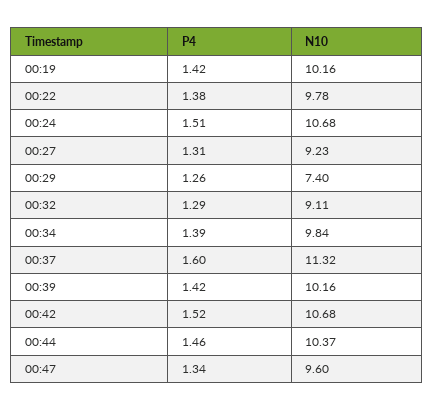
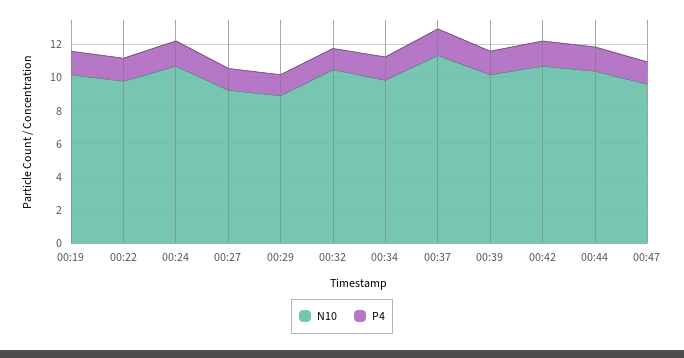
  {
    "P4": {
      "00:19": 1.42,
      "00:22": 1.38,
      "00:24": 1.51,
      "00:27": 1.31,
      "00:29": 1.26,
      "00:32": 1.29,
      "00:34": 1.39,
      "00:37": 1.6,
      "00:39": 1.42,
      "00:42": 1.52,
      "00:44": 1.46,
      "00:47": 1.34
    },
    "N10": {
      "00:19": 10.16,
      "00:22": 9.78,
      "00:24": 10.68,
      "00:27": 9.23,
-     "00:29": 7.4,
+     "00:29": 9,
-     "00:32": 9.11,
+     "00:32": 10.5,
      "00:34": 9.84,
      "00:37": 11.32,
      "00:39": 10.16,
      "00:42": 10.68,
      "00:44": 10.37,
      "00:47": 9.6
    }
  }

